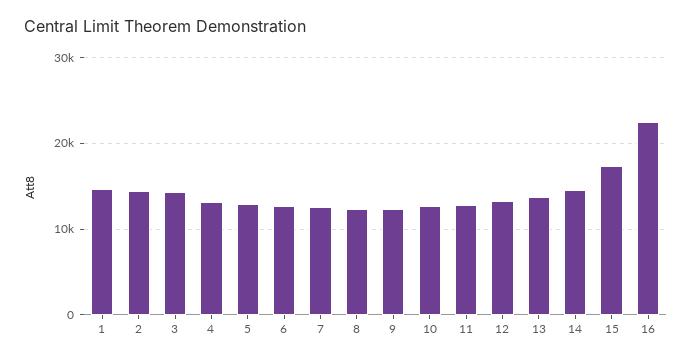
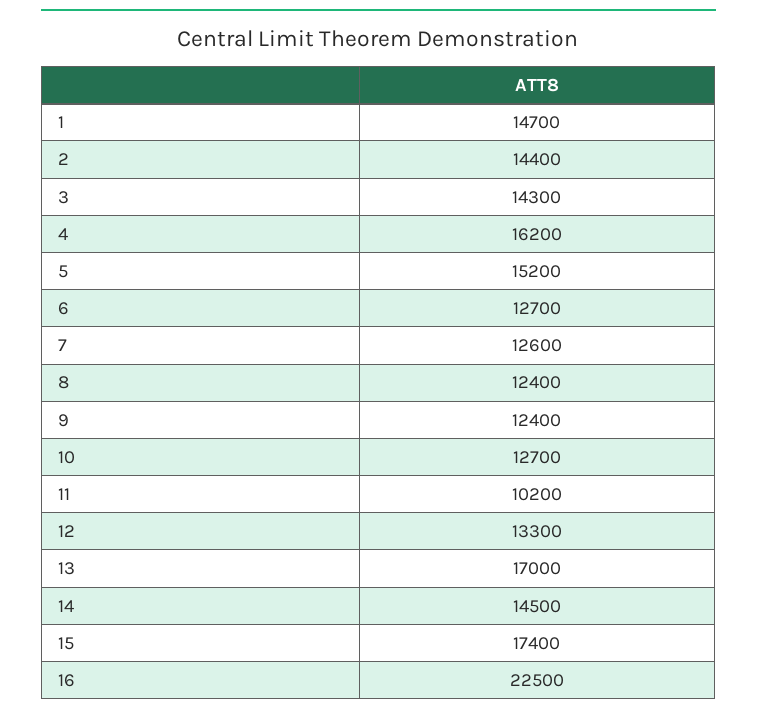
  {
    "1": 14700,
    "2": 14400,
    "3": 14300,
-   "4": 13000,
+   "4": 16200,
-   "5": 13000,
+   "5": 15200,
    "6": 12700,
    "7": 12600,
    "8": 12400,
    "9": 12400,
    "10": 12700,
-   "11": 13000,
+   "11": 10200,
    "12": 13300,
-   "13": 14000,
+   "13": 17000,
    "14": 14500,
    "15": 17400,
    "16": 22500
  }

